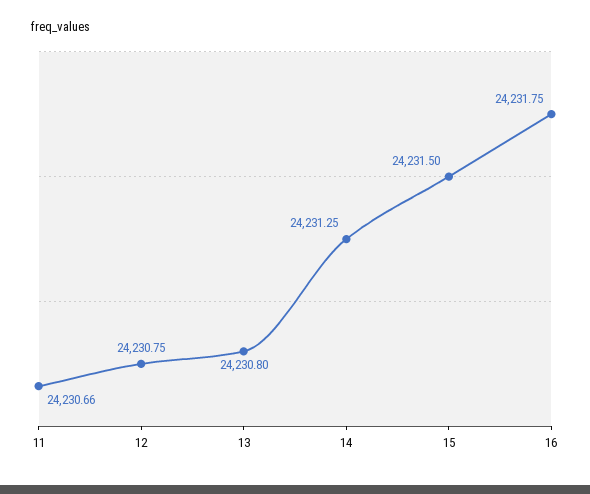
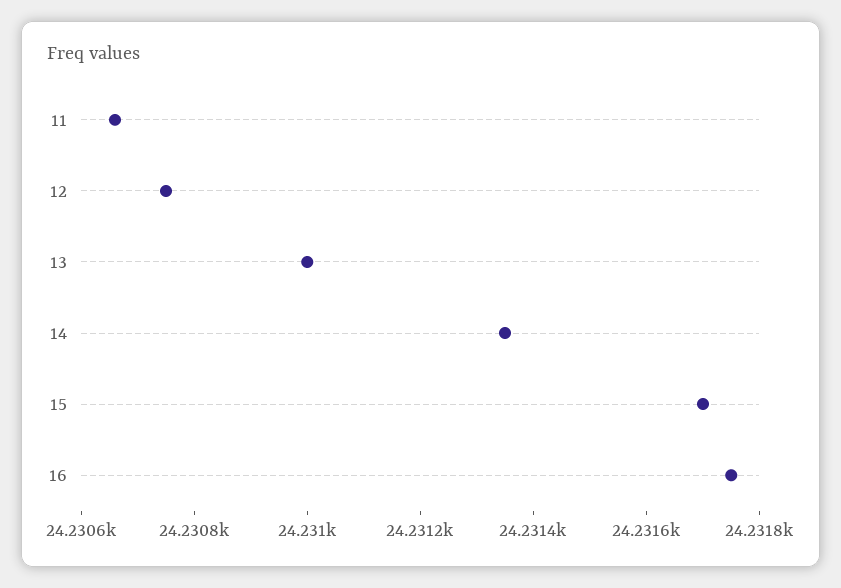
  {
    "11": 24230.66,
    "12": 24230.75,
-   "13": 24230.8,
+   "13": 24231,
-   "14": 24231.25,
+   "14": 24231.35,
-   "15": 24231.5,
+   "15": 24231.7,
    "16": 24231.75
  }

